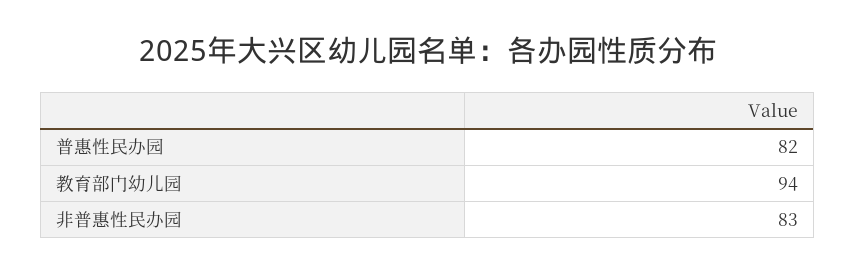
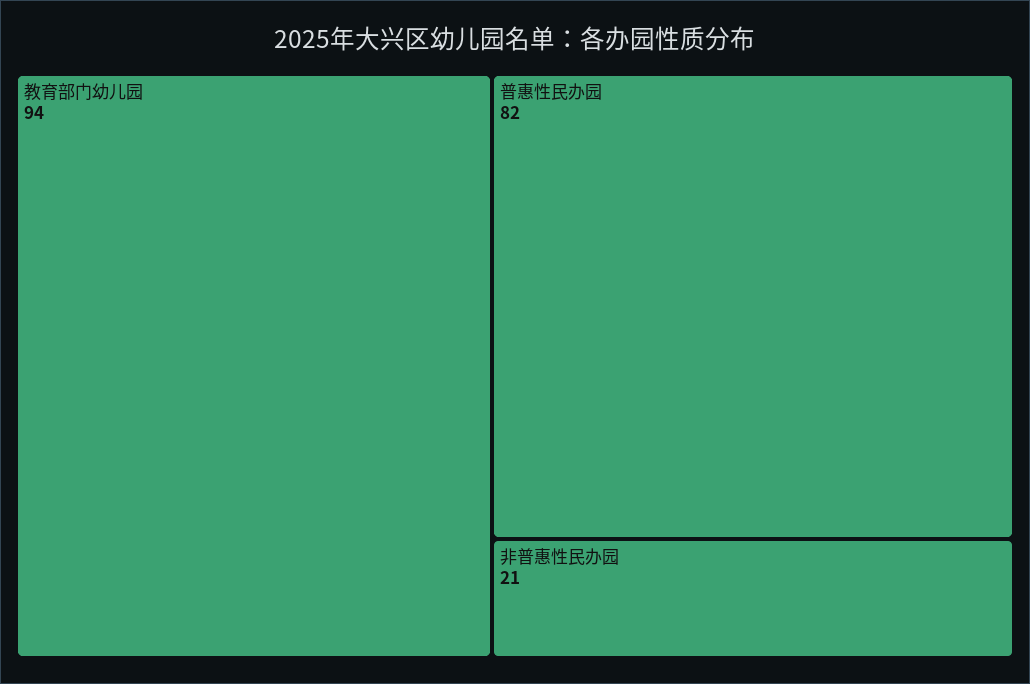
  {
    "普惠性民办园": 82,
    "教育部门幼儿园": 94,
-   "非普惠性民办园": 83
+   "非普惠性民办园": 21
  }

